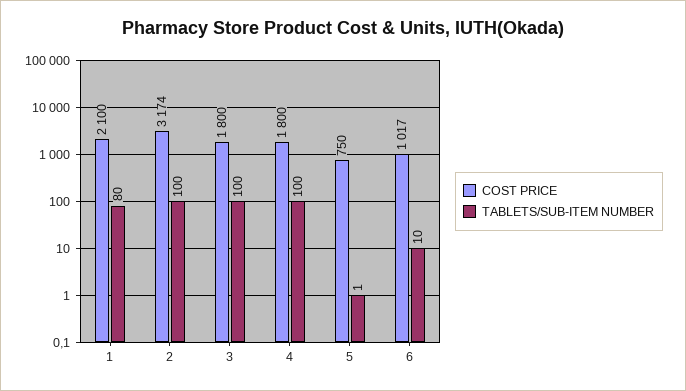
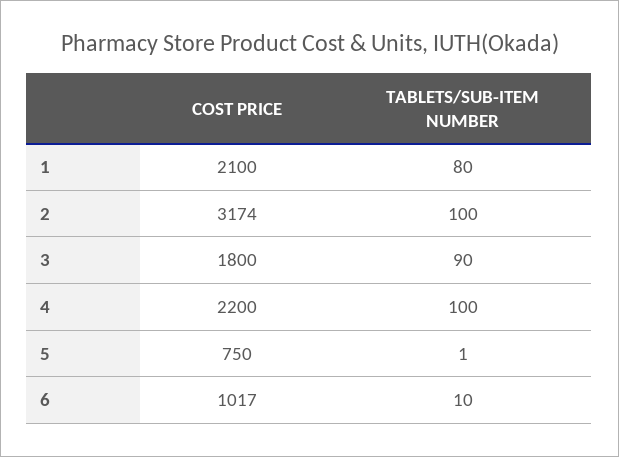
  {
    "COST PRICE": {
      "1": 2100,
      "2": 3174,
      "3": 1800,
-     "4": 1800,
+     "4": 2200,
      "5": 750,
      "6": 1017
    },
    "TABLETS/SUB-ITEM NUMBER": {
      "1": 80,
      "2": 100,
-     "3": 100,
+     "3": 90,
      "4": 100,
      "5": 1,
      "6": 10
    }
  }

